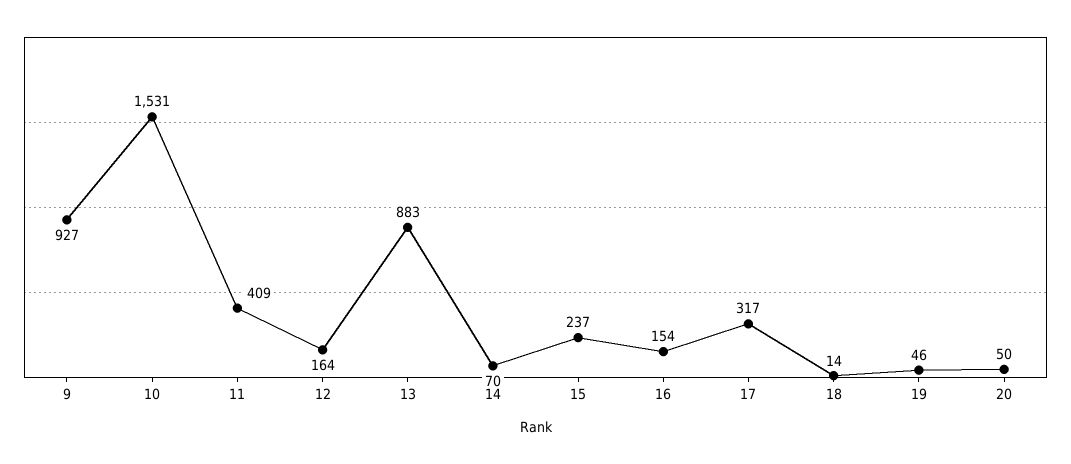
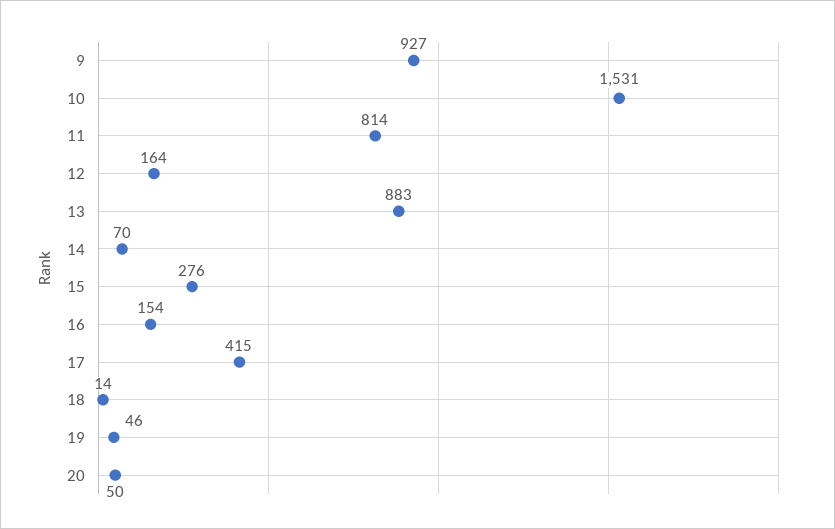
  {
    "9": 927,
    "10": 1531,
-   "11": 409,
+   "11": 814,
    "12": 164,
    "13": 883,
    "14": 70,
-   "15": 237,
+   "15": 276,
    "16": 154,
-   "17": 317,
+   "17": 415,
    "18": 14,
    "19": 46,
    "20": 50
  }

